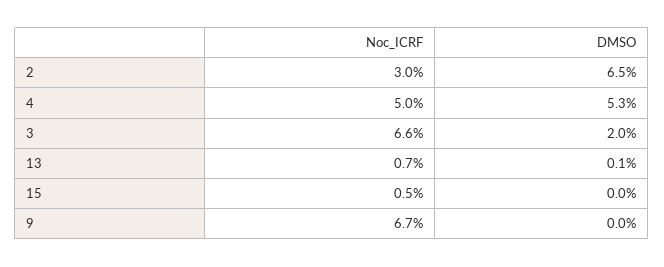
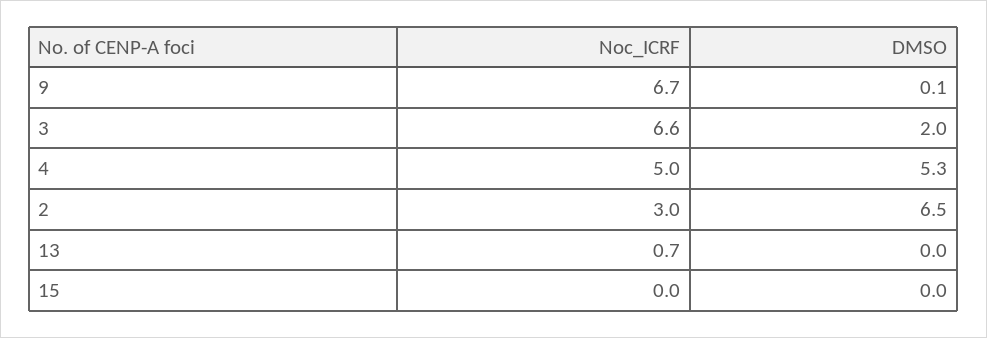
  {
    "Noc_ICRF": {
      "2": 3,
      "4": 5,
      "3": 6.6,
      "13": 0.7,
-     "15": 0.5,
+     "15": 0,
      "9": 6.7
    },
    "DMSO": {
      "2": 6.5,
      "4": 5.3,
      "3": 2,
-     "13": 0.1,
+     "13": 0,
      "15": 0,
-     "9": 0
+     "9": 0.1
    }
  }

